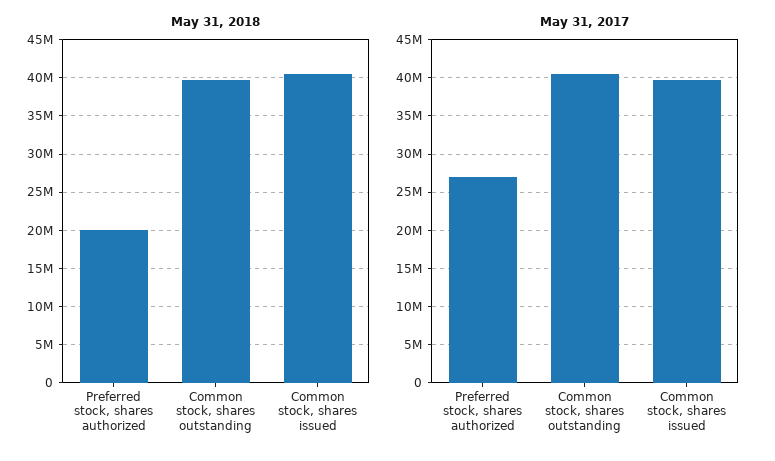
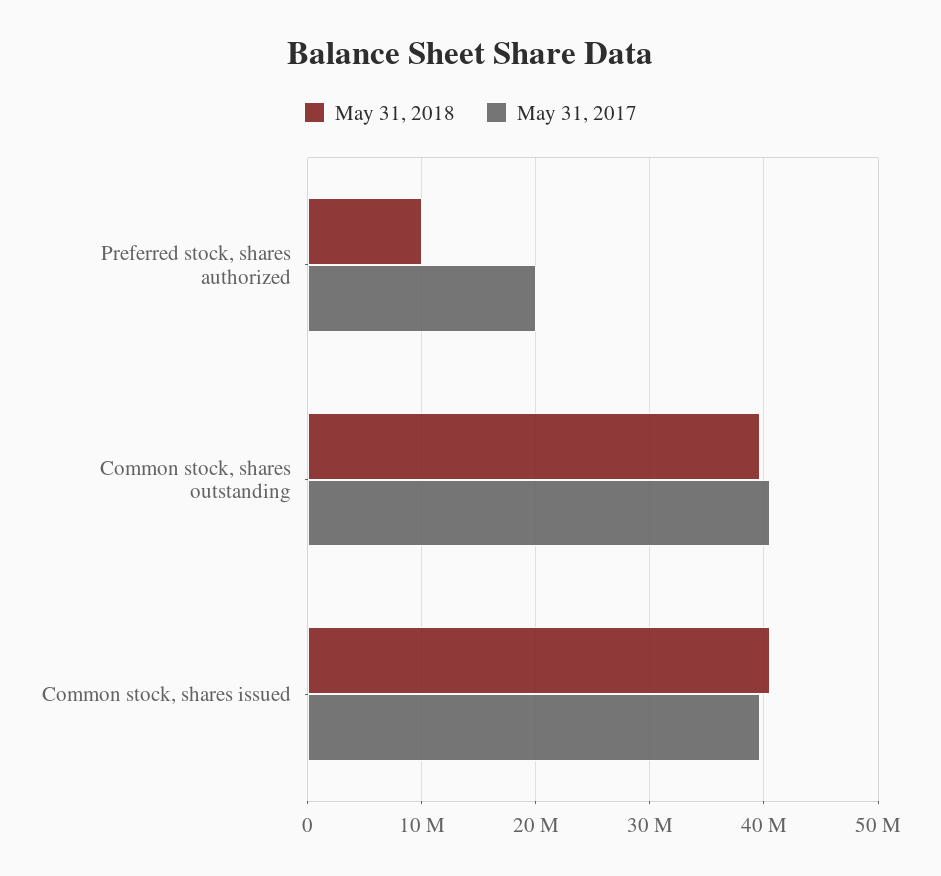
  {
    "May 31, 2018": {
-     "Preferred stock, shares authorized": 20000000,
+     "Preferred stock, shares authorized": 10000000,
      "Common stock, shares outstanding": 40000000,
      "Common stock, shares issued": 41000000
    },
    "May 31, 2017": {
-     "Preferred stock, shares authorized": 27000000,
+     "Preferred stock, shares authorized": 20000000,
      "Common stock, shares outstanding": 41000000,
      "Common stock, shares issued": 40000000
    }
  }

